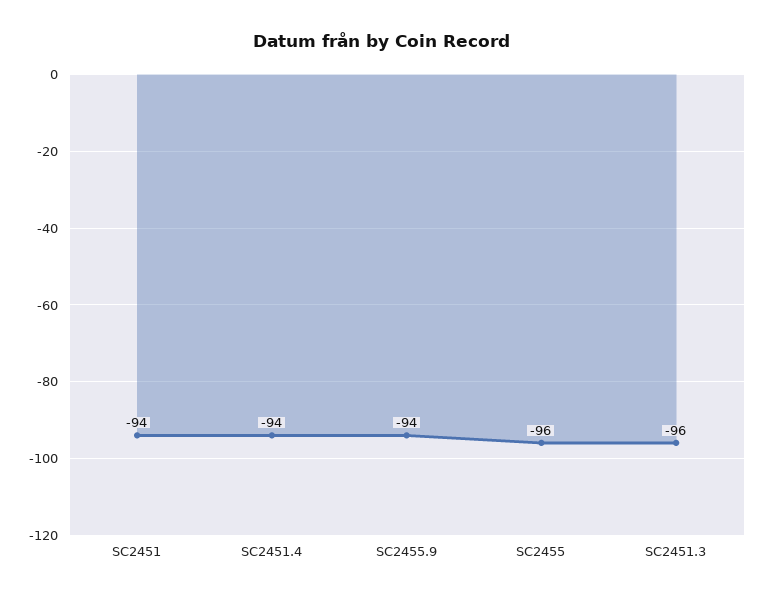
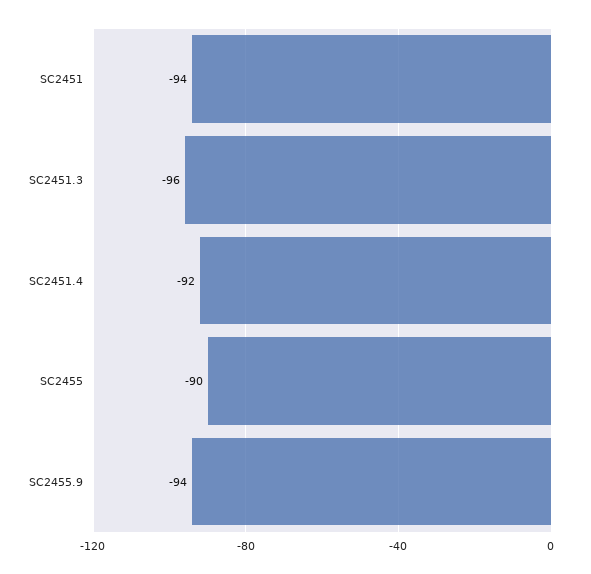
  {
    "SC2451": -94,
-   "SC2451.4": -94,
+   "SC2451.4": -92,
    "SC2455.9": -94,
-   "SC2455": -96,
+   "SC2455": -90,
    "SC2451.3": -96
  }

